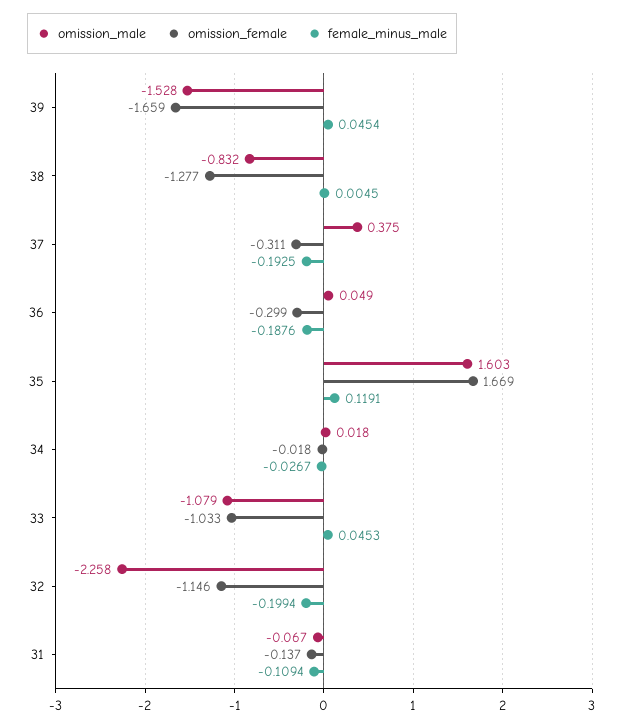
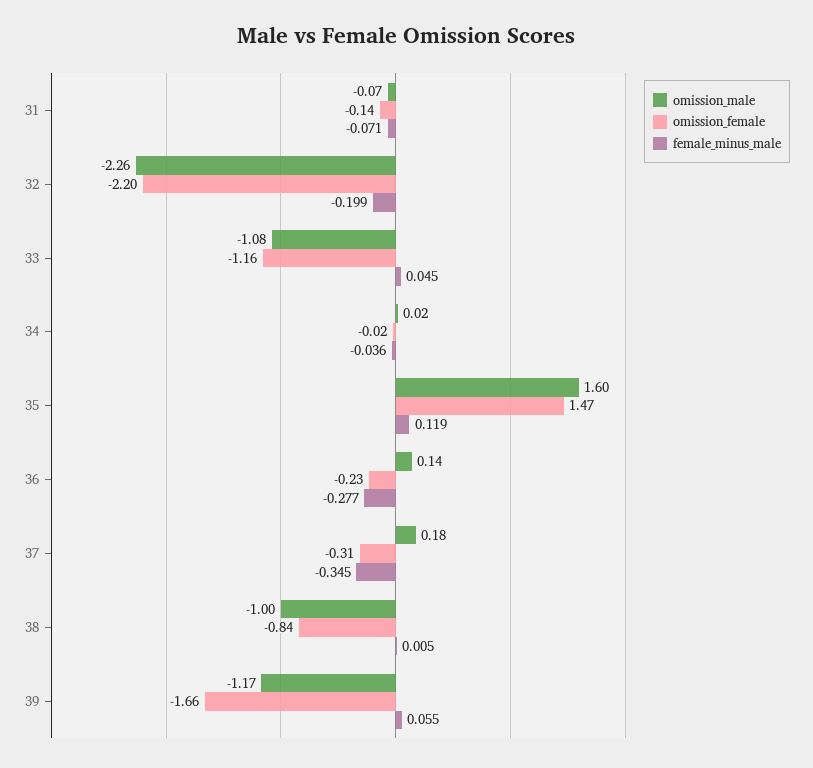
  {
    "omission_male": {
-     "39": -1.528,
+     "39": -1.17,
-     "38": -0.832,
+     "38": -1,
-     "37": 0.375,
+     "37": 0.18,
-     "36": 0.049,
+     "36": 0.14,
      "35": 1.603,
      "34": 0.018,
      "33": -1.079,
      "32": -2.258,
      "31": -0.067
    },
    "omission_female": {
      "39": -1.659,
-     "38": -1.277,
+     "38": -0.84,
      "37": -0.311,
-     "36": -0.299,
+     "36": -0.23,
-     "35": 1.669,
+     "35": 1.47,
      "34": -0.018,
-     "33": -1.033,
+     "33": -1.16,
-     "32": -1.146,
+     "32": -2.2,
      "31": -0.137
    },
    "female_minus_male": {
-     "39": 0.0454,
+     "39": 0.055,
      "38": 0.0045,
-     "37": -0.1925,
+     "37": -0.345,
-     "36": -0.1876,
+     "36": -0.277,
      "35": 0.1191,
-     "34": -0.0267,
+     "34": -0.036,
      "33": 0.0453,
      "32": -0.1994,
-     "31": -0.1094
+     "31": -0.071
    }
  }

